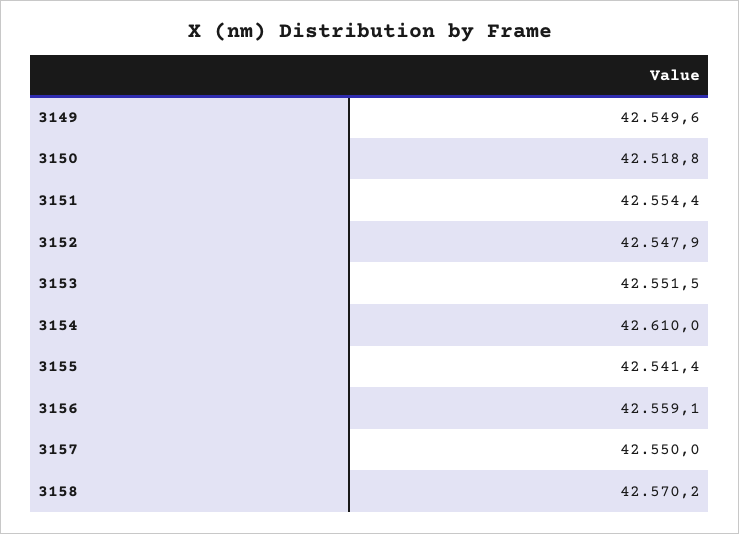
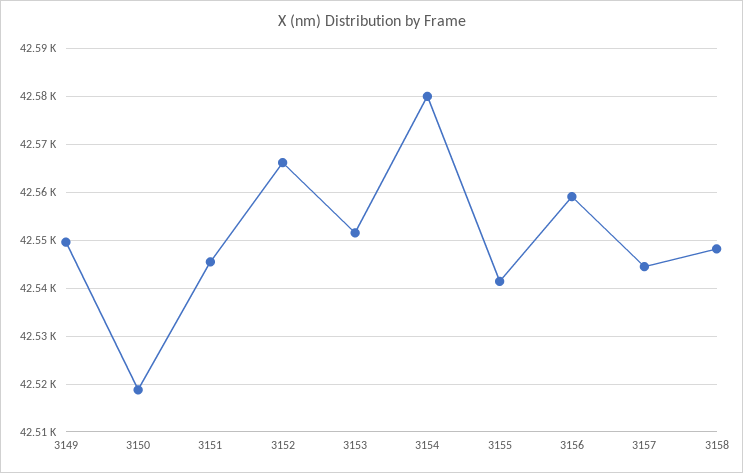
  {
    "3149": 42549.6,
    "3150": 42518.8,
-   "3151": 42554.4,
+   "3151": 42546,
-   "3152": 42547.9,
+   "3152": 42566,
    "3153": 42551.5,
-   "3154": 42610,
+   "3154": 42580,
    "3155": 42541.4,
    "3156": 42559.1,
-   "3157": 42550,
+   "3157": 42544,
-   "3158": 42570.2
+   "3158": 42548
  }

